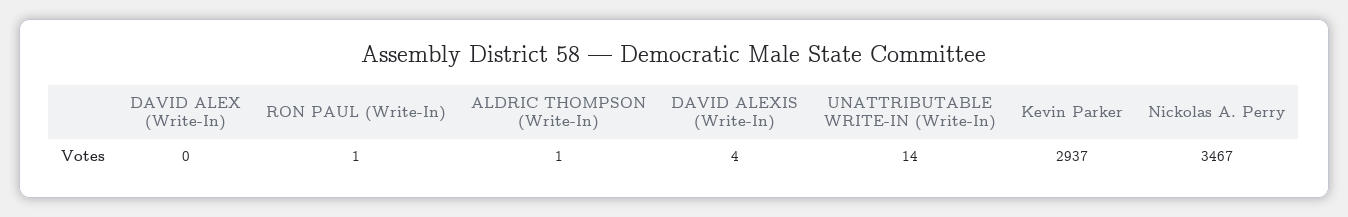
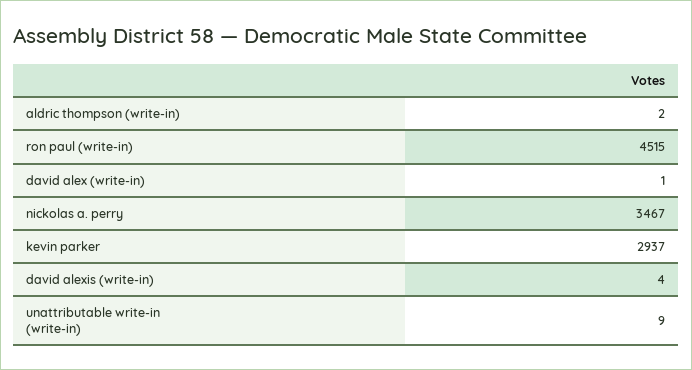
  {
-   "DAVID ALEX (Write-In)": 0,
+   "DAVID ALEX (Write-In)": 1,
-   "RON PAUL (Write-In)": 1,
+   "RON PAUL (Write-In)": 4515,
-   "ALDRIC THOMPSON (Write-In)": 1,
+   "ALDRIC THOMPSON (Write-In)": 2,
    "DAVID ALEXIS (Write-In)": 4,
-   "UNATTRIBUTABLE WRITE-IN (Write-In)": 14,
+   "UNATTRIBUTABLE WRITE-IN (Write-In)": 9,
    "Kevin Parker": 2937,
    "Nickolas A. Perry": 3467
  }

